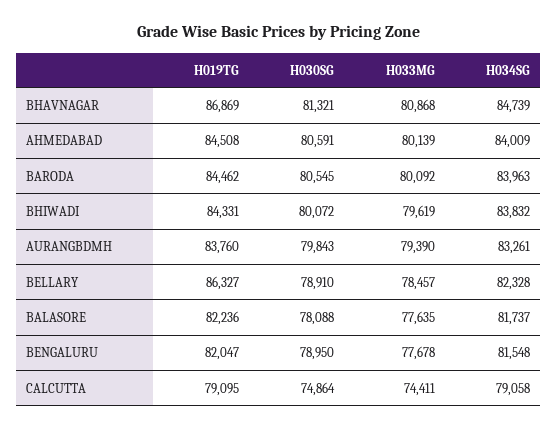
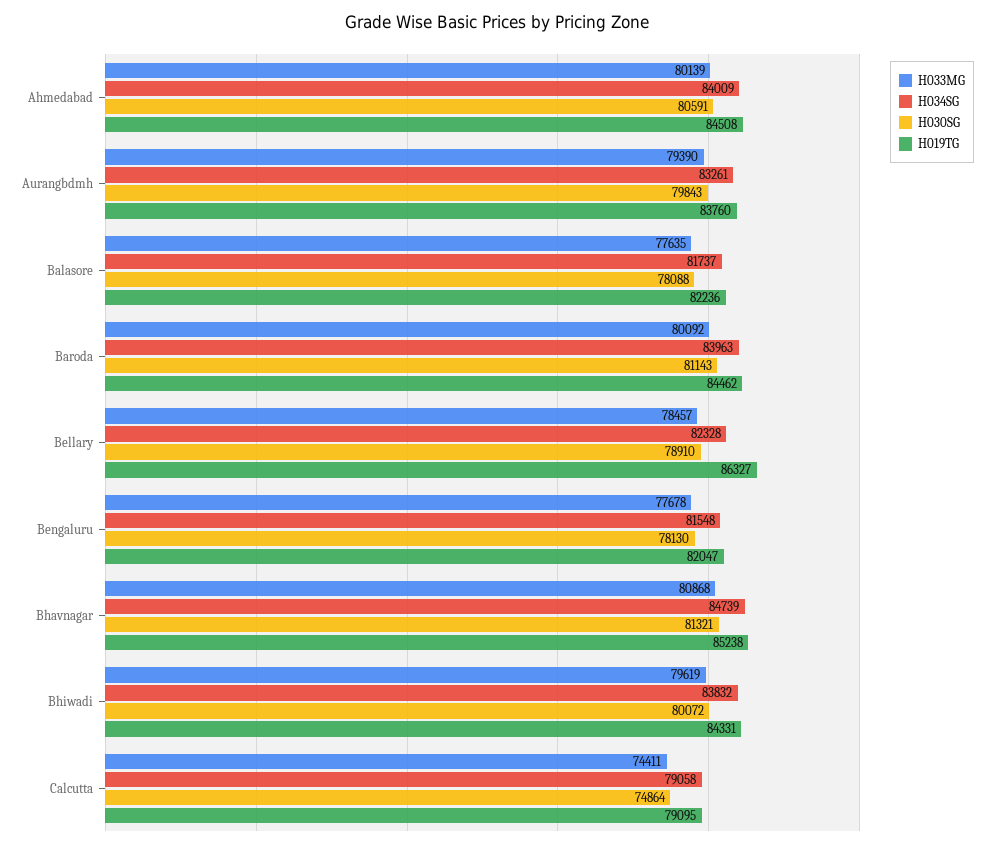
  {
    "H019TG": {
-     "BHAVNAGAR": 86869,
+     "BHAVNAGAR": 85238,
      "AHMEDABAD": 84508,
      "BARODA": 84462,
      "BHIWADI": 84331,
      "AURANGBDMH": 83760,
      "BELLARY": 86327,
      "BALASORE": 82236,
      "BENGALURU": 82047,
      "CALCUTTA": 79095
    },
    "H030SG": {
      "BHAVNAGAR": 81321,
      "AHMEDABAD": 80591,
-     "BARODA": 80545,
+     "BARODA": 81143,
      "BHIWADI": 80072,
      "AURANGBDMH": 79843,
      "BELLARY": 78910,
      "BALASORE": 78088,
-     "BENGALURU": 78950,
+     "BENGALURU": 78130,
      "CALCUTTA": 74864
    },
    "H033MG": {
      "BHAVNAGAR": 80868,
      "AHMEDABAD": 80139,
      "BARODA": 80092,
      "BHIWADI": 79619,
      "AURANGBDMH": 79390,
      "BELLARY": 78457,
      "BALASORE": 77635,
      "BENGALURU": 77678,
      "CALCUTTA": 74411
    },
    "H034SG": {
      "BHAVNAGAR": 84739,
      "AHMEDABAD": 84009,
      "BARODA": 83963,
      "BHIWADI": 83832,
      "AURANGBDMH": 83261,
      "BELLARY": 82328,
      "BALASORE": 81737,
      "BENGALURU": 81548,
      "CALCUTTA": 79058
    }
  }

